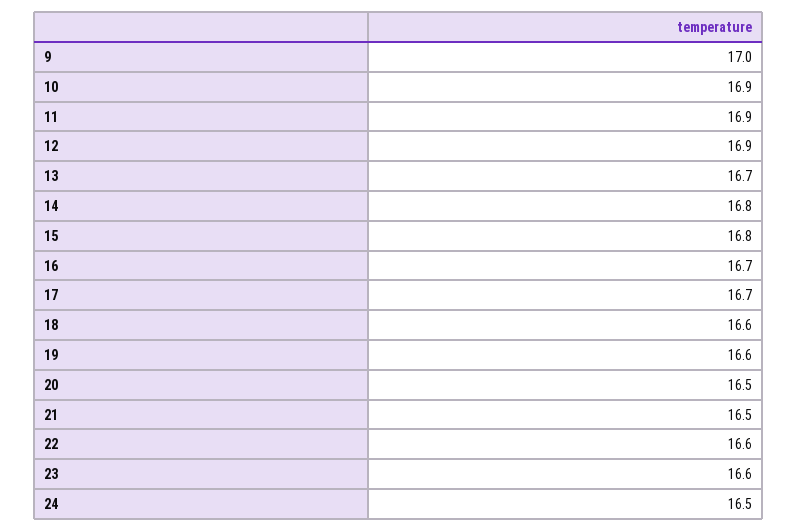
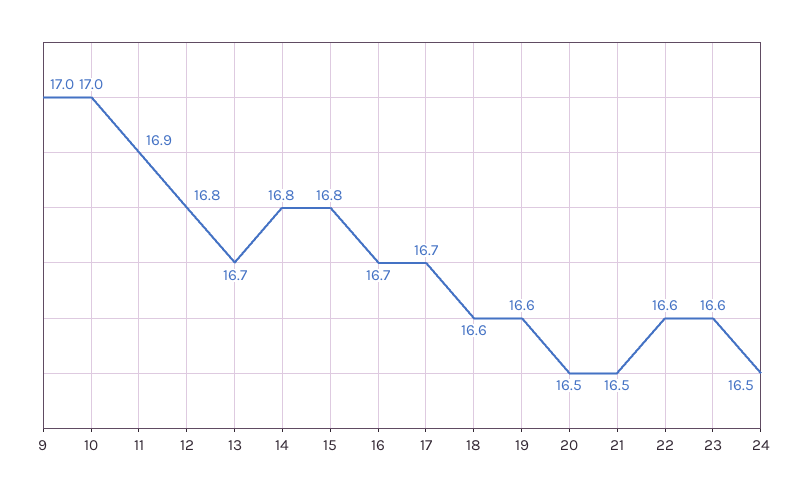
  {
    "9": 17,
-   "10": 16.9,
+   "10": 17,
    "11": 16.9,
-   "12": 16.9,
+   "12": 16.8,
    "13": 16.7,
    "14": 16.8,
    "15": 16.8,
    "16": 16.7,
    "17": 16.7,
    "18": 16.6,
    "19": 16.6,
    "20": 16.5,
    "21": 16.5,
    "22": 16.6,
    "23": 16.6,
    "24": 16.5
  }

